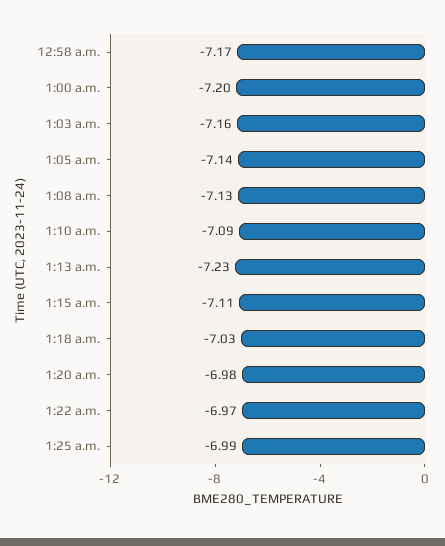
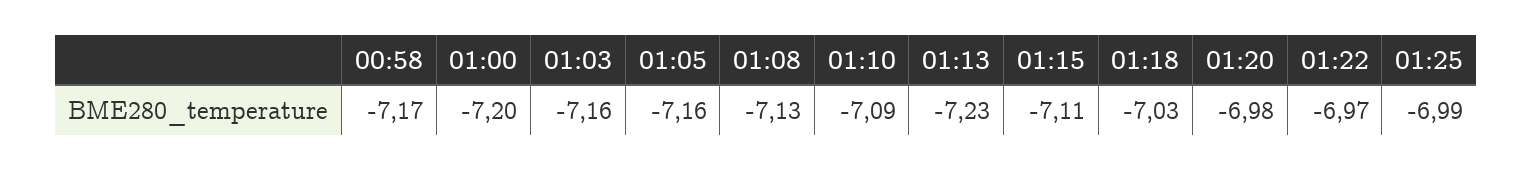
  {
    "12:58 a.m.": -7.17,
    "1:00 a.m.": -7.2,
    "1:03 a.m.": -7.16,
-   "1:05 a.m.": -7.14,
+   "1:05 a.m.": -7.16,
    "1:08 a.m.": -7.13,
    "1:10 a.m.": -7.09,
    "1:13 a.m.": -7.23,
    "1:15 a.m.": -7.11,
    "1:18 a.m.": -7.03,
    "1:20 a.m.": -6.98,
    "1:22 a.m.": -6.97,
    "1:25 a.m.": -6.99
  }

